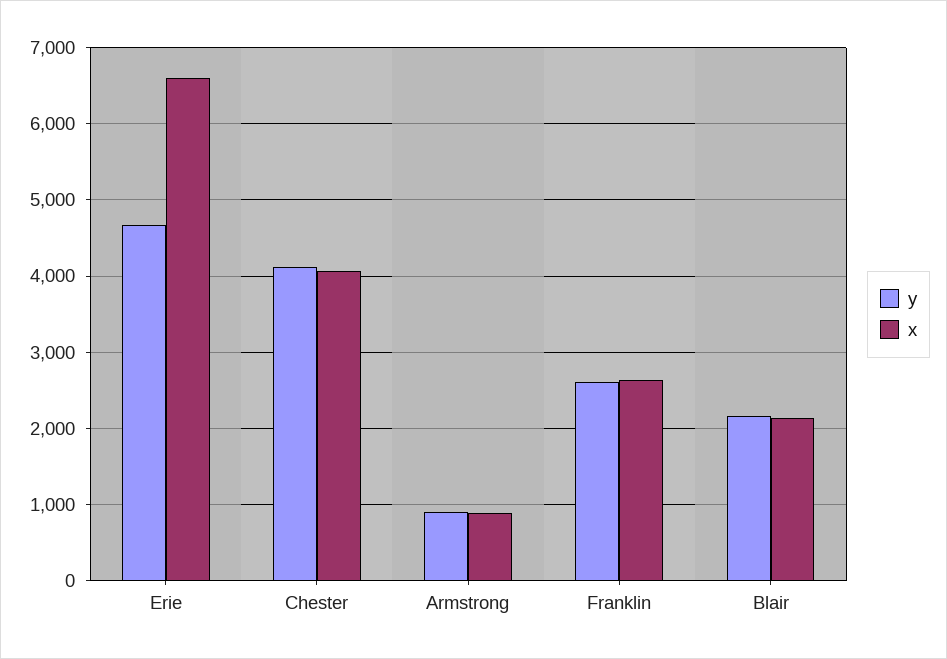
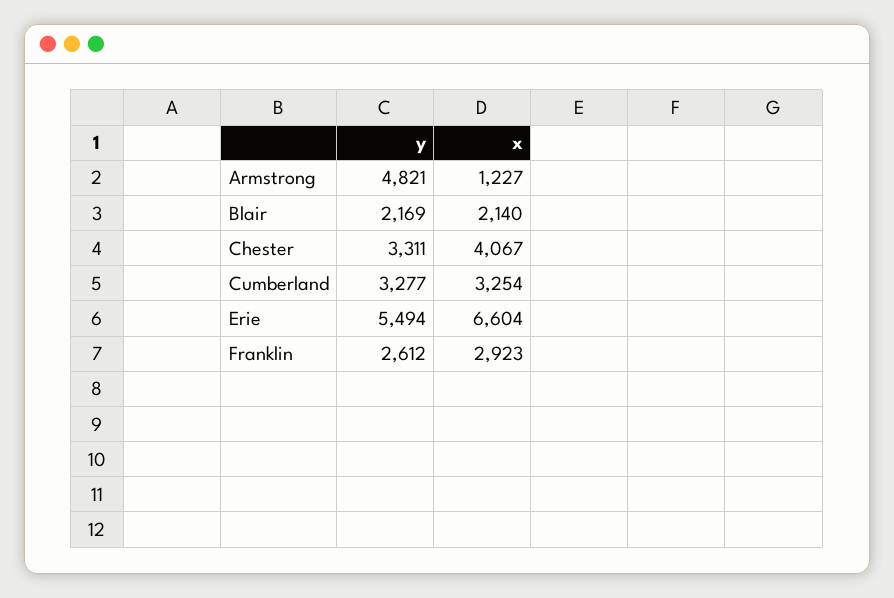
  {
    "y": {
-     "Erie": 4700,
+     "Erie": 5494,
-     "Chester": 4100,
+     "Chester": 3311,
-     "Armstrong": 900,
+     "Armstrong": 4821,
      "Franklin": 2612,
-     "Blair": 2169
+     "Blair": 2169,
+     "Cumberland": 3277
    },
    "x": {
      "Erie": 6604,
      "Chester": 4067,
-     "Armstrong": 900,
+     "Armstrong": 1227,
-     "Franklin": 2600,
+     "Franklin": 2923,
-     "Blair": 2140
+     "Blair": 2140,
+     "Cumberland": 3254
    }
  }

